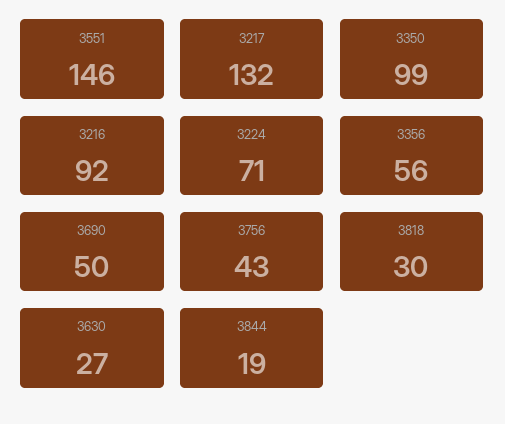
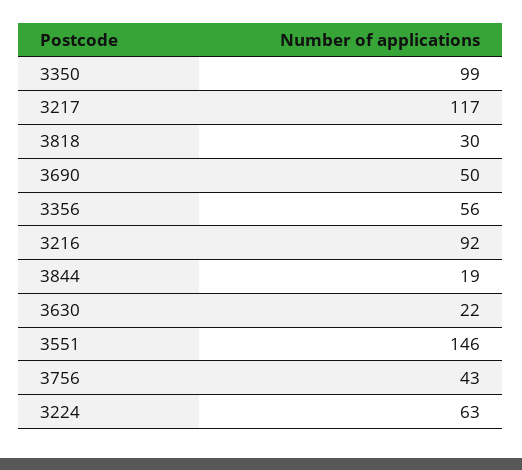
  {
    "3551": 146,
-   "3217": 132,
+   "3217": 117,
    "3350": 99,
    "3216": 92,
-   "3224": 71,
+   "3224": 63,
    "3356": 56,
    "3690": 50,
    "3756": 43,
    "3818": 30,
-   "3630": 27,
+   "3630": 22,
    "3844": 19
  }

